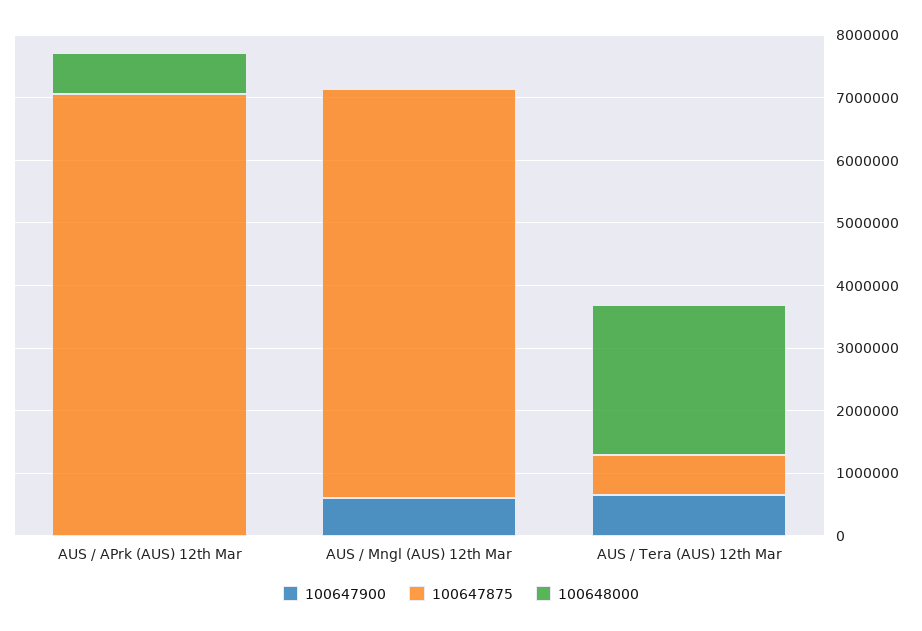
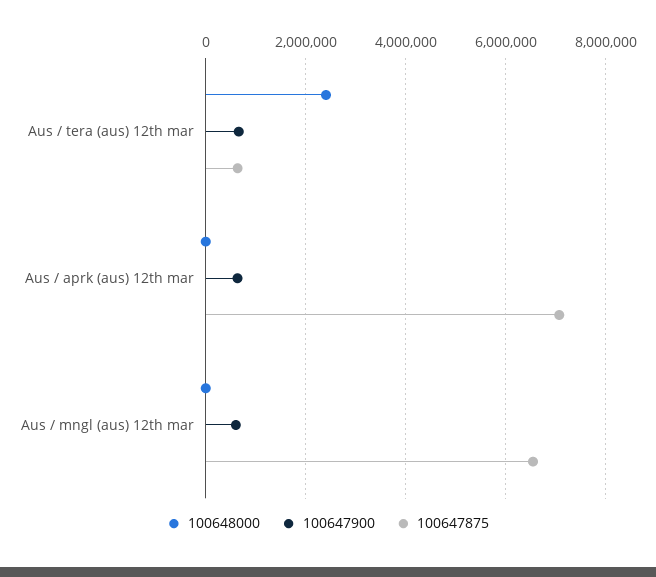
  {
    "100647900": {
-     "AUS / APrk (AUS) 12th Mar": 0,
+     "AUS / APrk (AUS) 12th Mar": 600000,
      "AUS / Mngl (AUS) 12th Mar": 600000,
      "AUS / Tera (AUS) 12th Mar": 600000
    },
    "100647875": {
      "AUS / APrk (AUS) 12th Mar": 7000000,
      "AUS / Mngl (AUS) 12th Mar": 6600000,
      "AUS / Tera (AUS) 12th Mar": 600000
    },
    "100648000": {
-     "AUS / APrk (AUS) 12th Mar": 600000,
+     "AUS / APrk (AUS) 12th Mar": 0,
      "AUS / Mngl (AUS) 12th Mar": 0,
      "AUS / Tera (AUS) 12th Mar": 2400000
    }
  }

